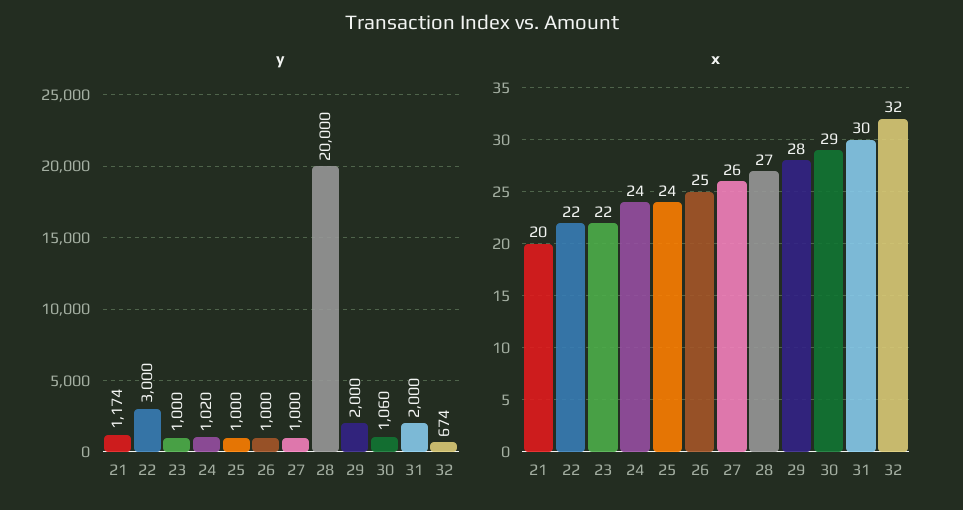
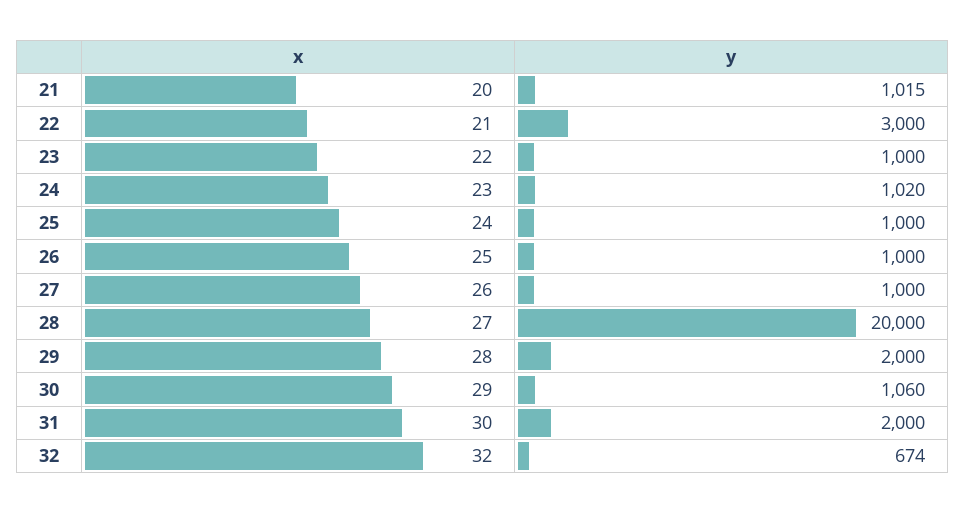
  {
    "y": {
-     "21": 1174,
+     "21": 1015,
      "22": 3000,
      "23": 1000,
      "24": 1020,
      "25": 1000,
      "26": 1000,
      "27": 1000,
      "28": 20000,
      "29": 2000,
      "30": 1060,
      "31": 2000,
      "32": 674
    },
    "x": {
      "21": 20,
-     "22": 22,
+     "22": 21,
      "23": 22,
-     "24": 24,
+     "24": 23,
      "25": 24,
      "26": 25,
      "27": 26,
      "28": 27,
      "29": 28,
      "30": 29,
      "31": 30,
      "32": 32
    }
  }

